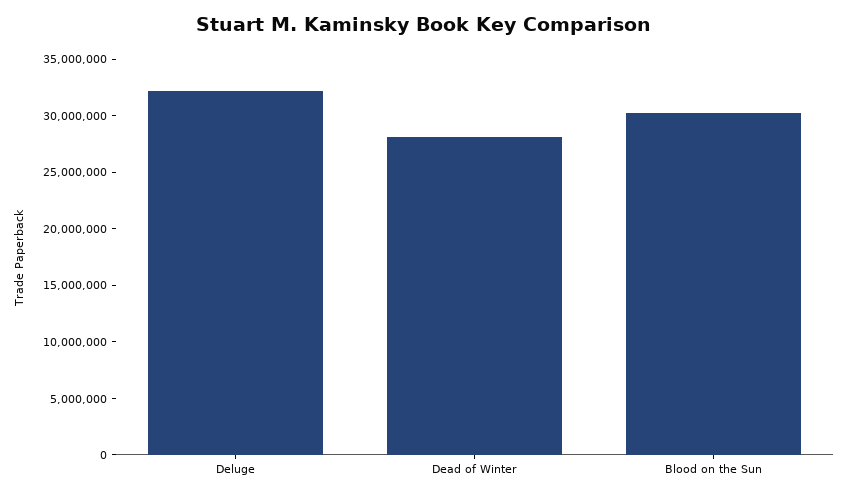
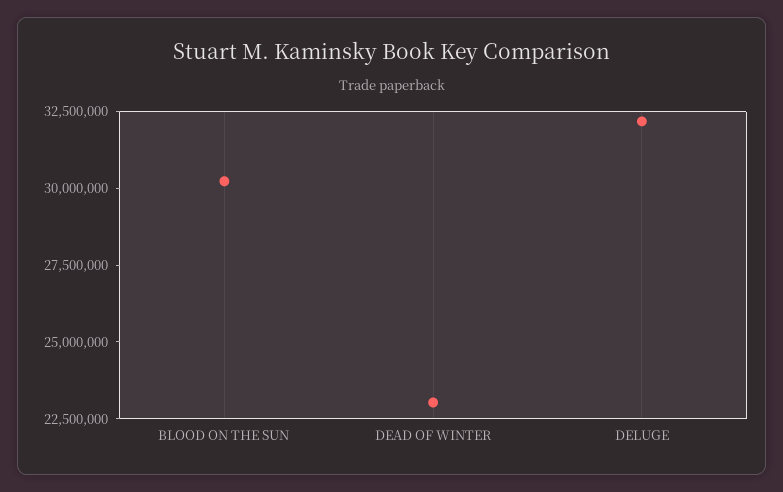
  {
    "Deluge": 32000000,
-   "Dead of Winter": 28000000,
+   "Dead of Winter": 23000000,
    "Blood on the Sun": 30000000
  }

